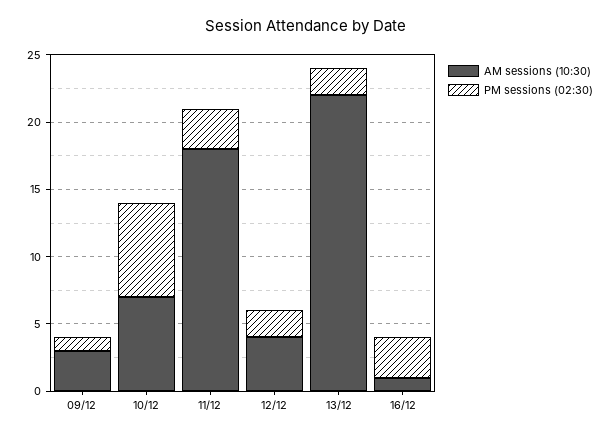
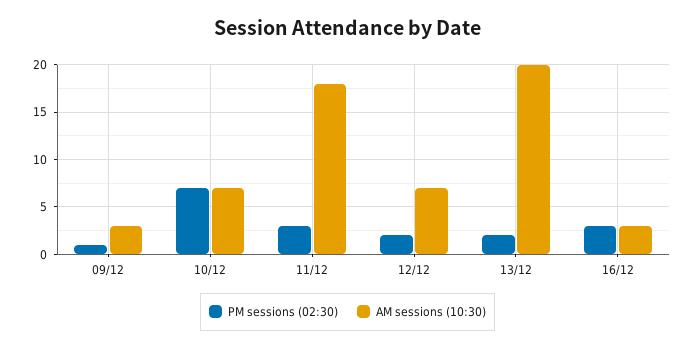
  {
    "AM sessions (10:30)": {
      "09/12": 3,
      "10/12": 7,
      "11/12": 18,
-     "12/12": 4,
+     "12/12": 7,
-     "13/12": 22,
+     "13/12": 20,
-     "16/12": 1
+     "16/12": 3
    },
    "PM sessions (02:30)": {
      "09/12": 1,
      "10/12": 7,
      "11/12": 3,
      "12/12": 2,
      "13/12": 2,
      "16/12": 3
    }
  }

